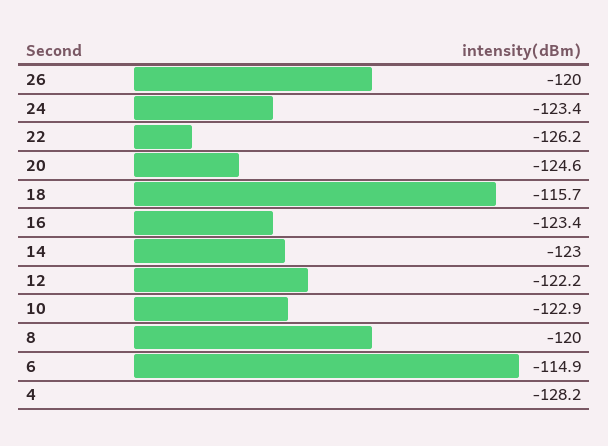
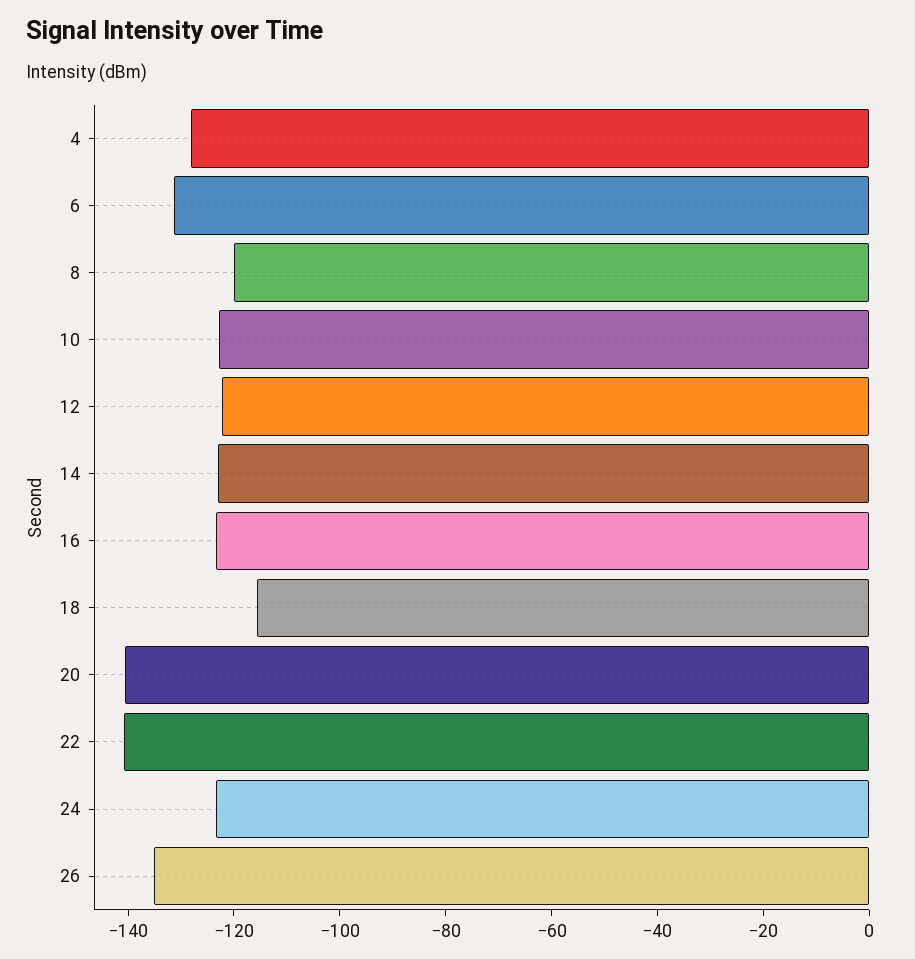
  {
-   "26": -120,
+   "26": -135,
    "24": -123.4,
-   "22": -126.2,
+   "22": -140,
-   "20": -124.6,
+   "20": -140,
    "18": -115.7,
    "16": -123.4,
    "14": -123,
    "12": -122.2,
    "10": -122.9,
    "8": -120,
-   "6": -114.9,
+   "6": -130,
    "4": -128.2
  }

